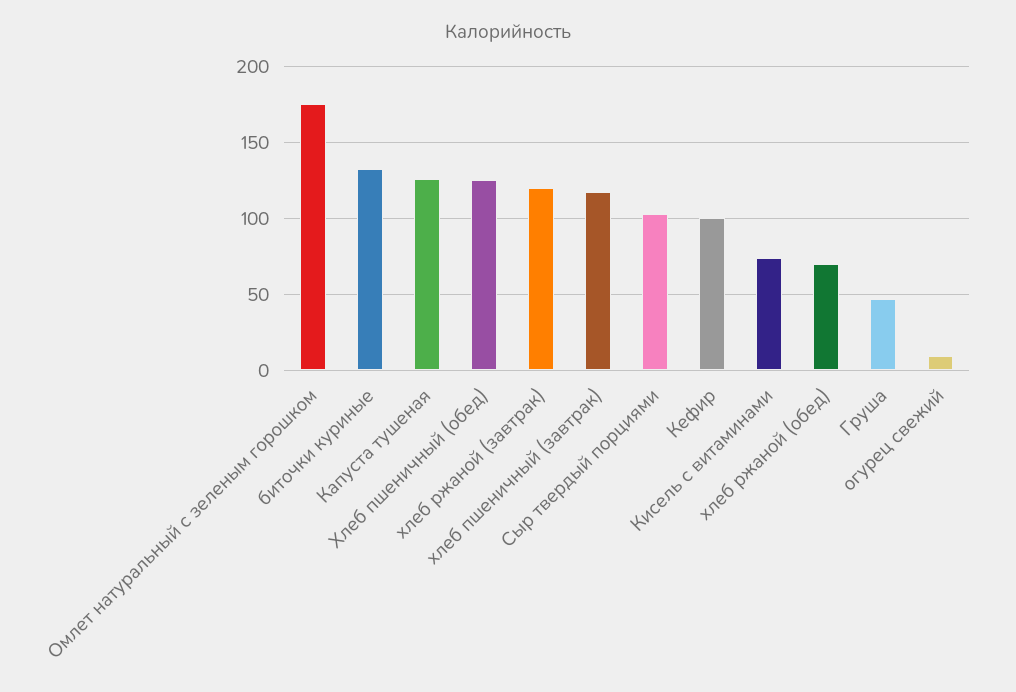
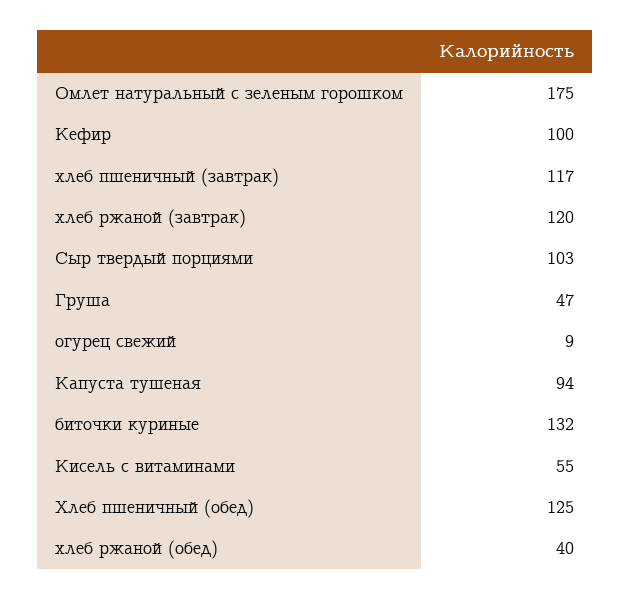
  {
    "Омлет натуральный с зеленым горошком": 175,
    "биточки куриные": 132,
-   "Капуста тушеная": 125,
+   "Капуста тушеная": 94,
    "Хлеб пшеничный (обед)": 125,
    "хлеб ржаной (завтрак)": 120,
    "хлеб пшеничный (завтрак)": 117,
    "Сыр твердый порциями": 103,
    "Кефир": 100,
-   "Кисель с витаминами": 75,
+   "Кисель с витаминами": 55,
-   "хлеб ржаной (обед)": 70,
+   "хлеб ржаной (обед)": 40,
    "Груша": 47,
    "огурец свежий": 9
  }

